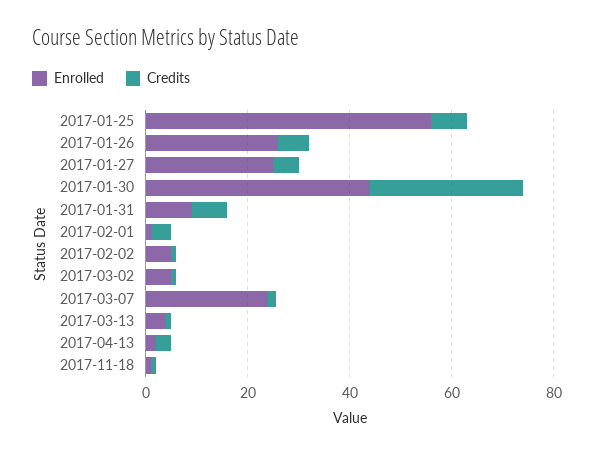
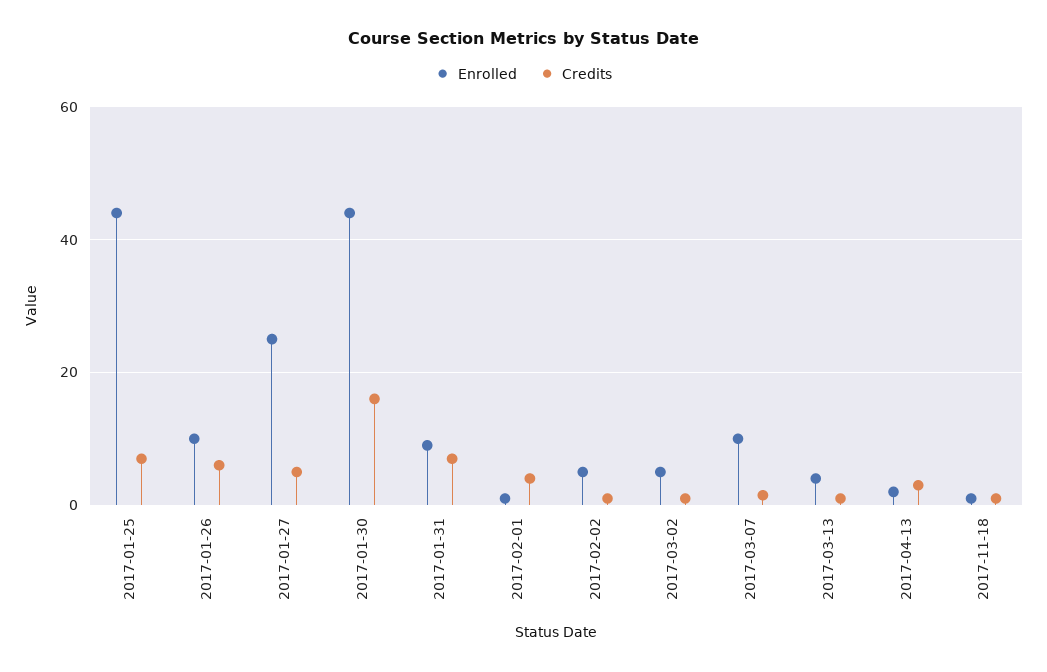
  {
    "Enrolled": {
-     "2017-01-25": 55,
+     "2017-01-25": 44,
-     "2017-01-26": 25,
+     "2017-01-26": 10,
      "2017-01-27": 26,
      "2017-01-30": 44,
      "2017-01-31": 10,
      "2017-02-01": 2,
      "2017-02-02": 6,
      "2017-03-02": 6,
-     "2017-03-07": 25,
+     "2017-03-07": 10,
      "2017-03-13": 4,
      "2017-04-13": 2,
      "2017-11-18": 2
    },
    "Credits": {
      "2017-01-25": 8,
      "2017-01-26": 6,
      "2017-01-27": 6,
-     "2017-01-30": 30,
+     "2017-01-30": 16,
      "2017-01-31": 8,
      "2017-02-01": 4,
      "2017-02-02": 2,
      "2017-03-02": 2,
      "2017-03-07": 2,
      "2017-03-13": 2,
      "2017-04-13": 4,
      "2017-11-18": 2
    }
  }

